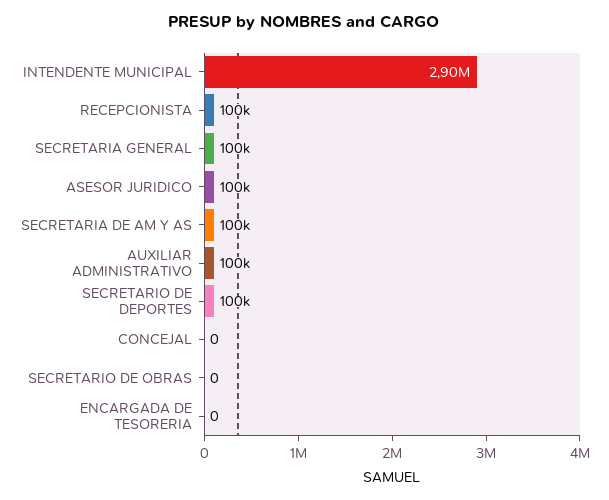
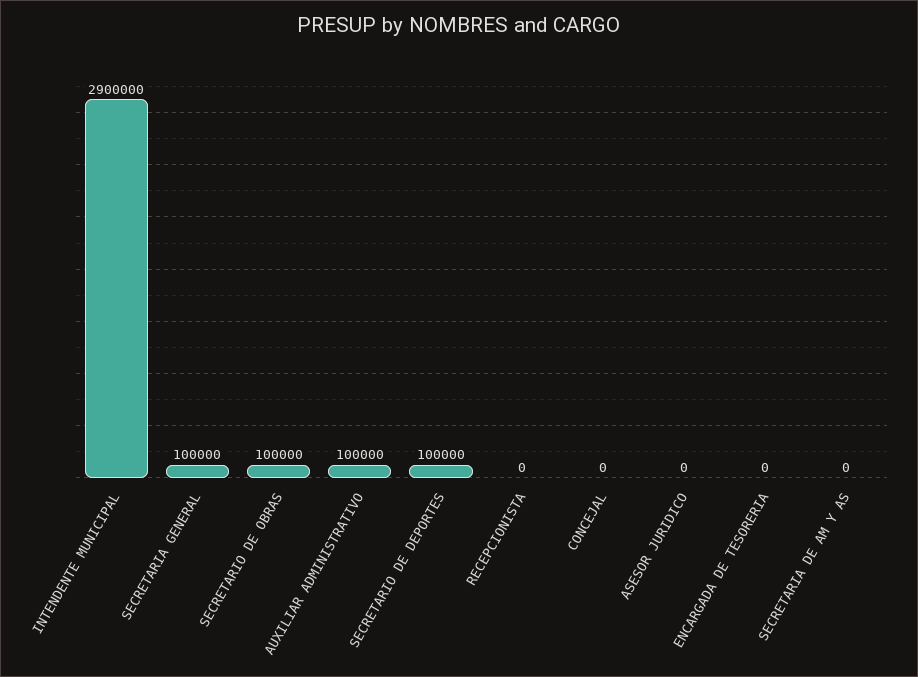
  {
    "INTENDENTE MUNICIPAL": 2900000,
-   "RECEPCIONISTA": 100000,
+   "RECEPCIONISTA": 0,
    "SECRETARIA GENERAL": 100000,
-   "ASESOR JURIDICO": 100000,
+   "ASESOR JURIDICO": 0,
-   "SECRETARIA DE AM Y AS": 100000,
+   "SECRETARIA DE AM Y AS": 0,
    "AUXILIAR ADMINISTRATIVO": 100000,
    "SECRETARIO DE DEPORTES": 100000,
    "CONCEJAL": 0,
-   "SECRETARIO DE OBRAS": 0,
+   "SECRETARIO DE OBRAS": 100000,
    "ENCARGADA DE TESORERIA": 0
  }

